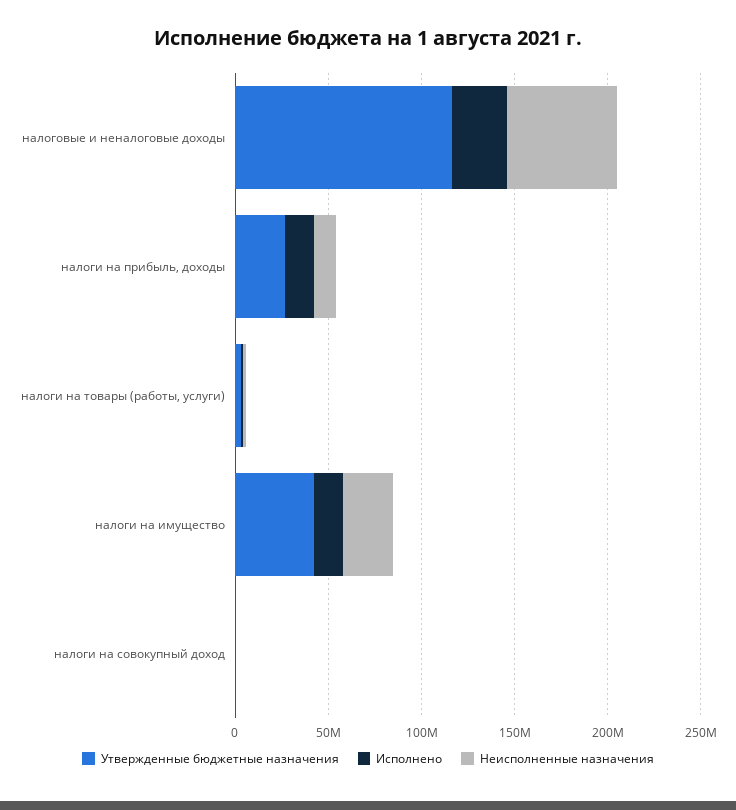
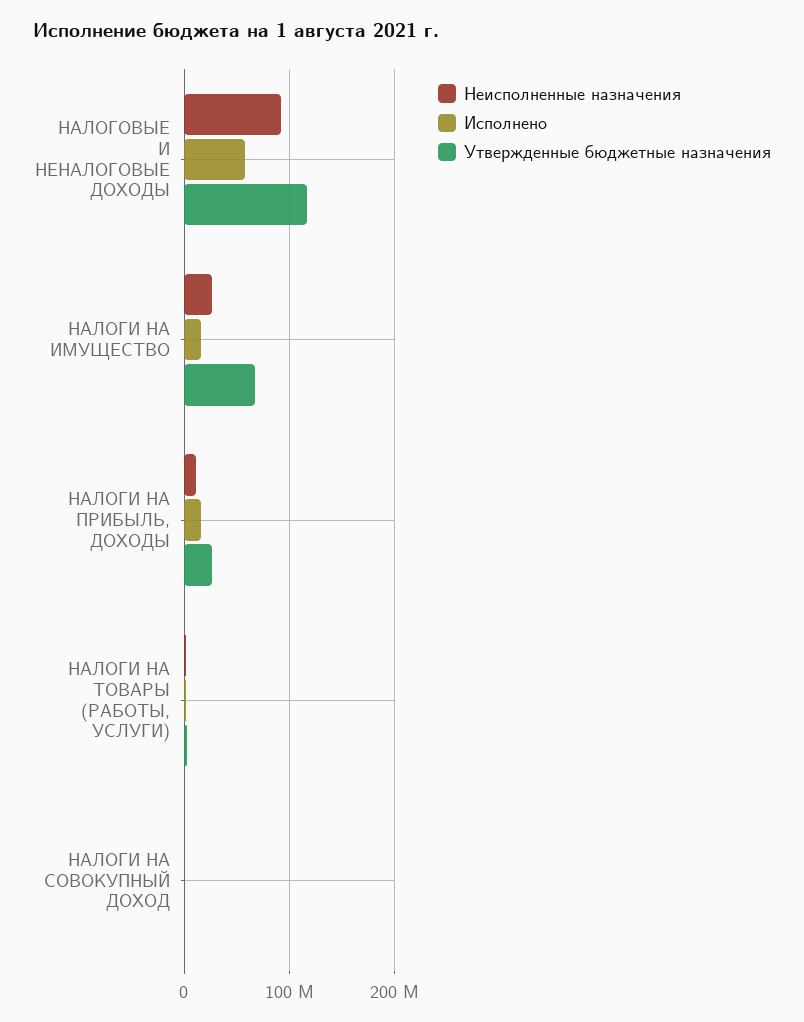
  {
    "Утвержденные бюджетные назначения": {
      "налоговые и неналоговые доходы": 120000000,
      "налоги на прибыль, доходы": 30000000,
      "налоги на товары (работы, услуги)": 0,
-     "налоги на имущество": 40000000,
+     "налоги на имущество": 70000000,
      "налоги на совокупный доход": 0
    },
    "Исполнено": {
-     "налоговые и неналоговые доходы": 30000000,
+     "налоговые и неналоговые доходы": 60000000,
      "налоги на прибыль, доходы": 20000000,
      "налоги на товары (работы, услуги)": 0,
      "налоги на имущество": 20000000,
      "налоги на совокупный доход": 0
    },
    "Неисполненные назначения": {
-     "налоговые и неналоговые доходы": 60000000,
+     "налоговые и неналоговые доходы": 90000000,
      "налоги на прибыль, доходы": 10000000,
      "налоги на товары (работы, услуги)": 0,
      "налоги на имущество": 30000000,
      "налоги на совокупный доход": 0
    }
  }

